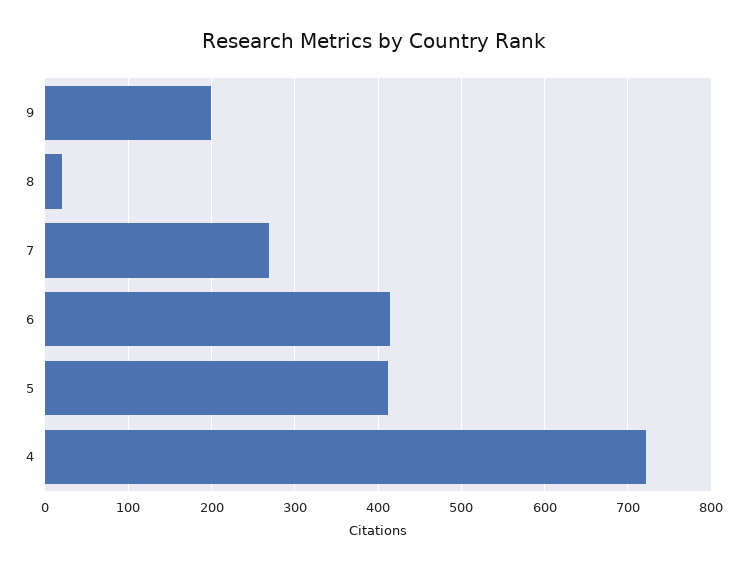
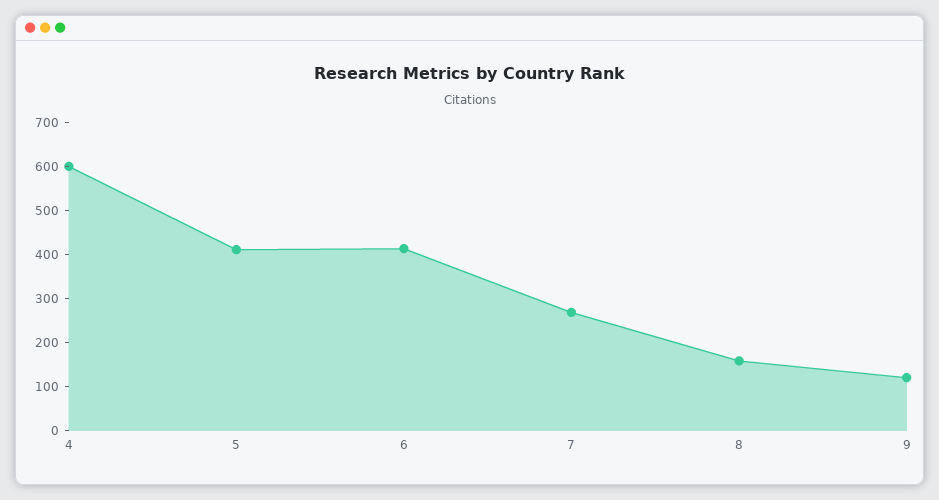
  {
-   "9": 200,
+   "9": 120,
-   "8": 20,
+   "8": 160,
    "7": 270,
    "6": 410,
    "5": 410,
-   "4": 720
+   "4": 600
  }

